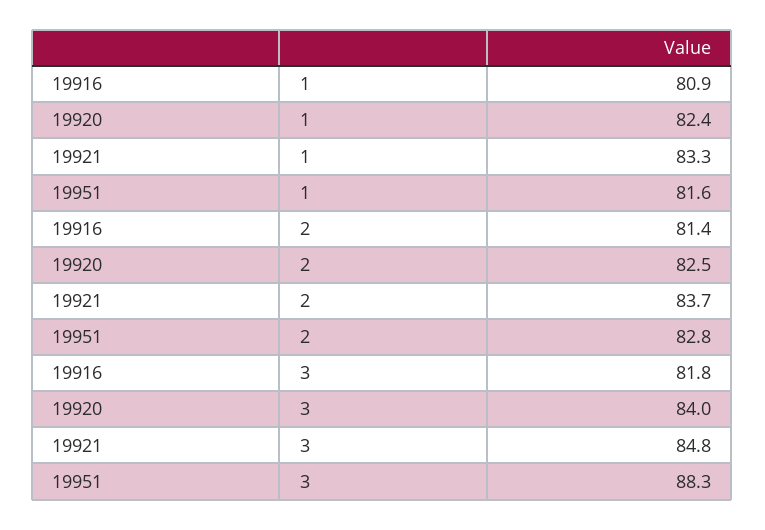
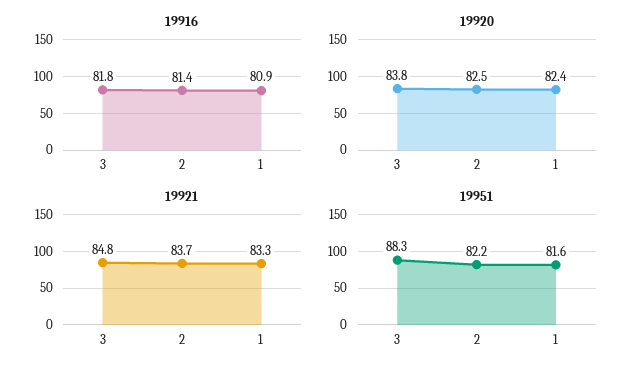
  {
    "19916": {
      "1": 80.9,
      "2": 81.4,
      "3": 81.8
    },
    "19920": {
      "1": 82.4,
      "2": 82.5,
-     "3": 84
+     "3": 83.8
    },
    "19921": {
      "1": 83.3,
      "2": 83.7,
      "3": 84.8
    },
    "19951": {
      "1": 81.6,
-     "2": 82.8,
+     "2": 82.2,
      "3": 88.3
    }
  }

